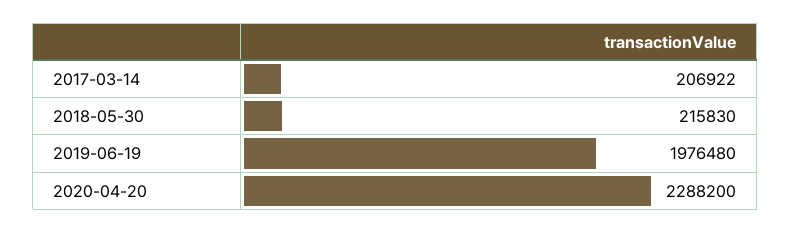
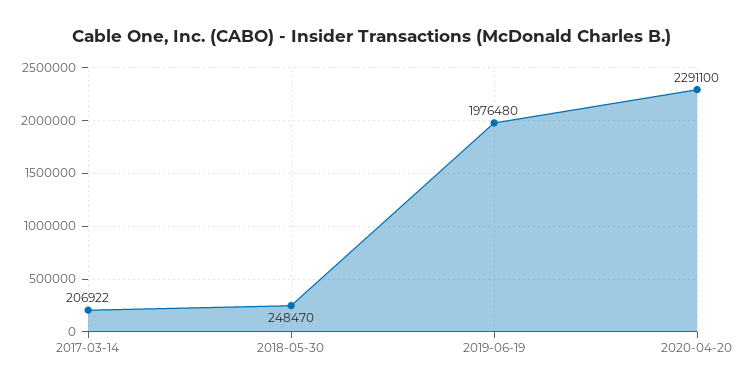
  {
    "2017-03-14": 206922,
-   "2018-05-30": 215830,
+   "2018-05-30": 248470,
    "2019-06-19": 1976480,
-   "2020-04-20": 2288200
+   "2020-04-20": 2291100
  }

